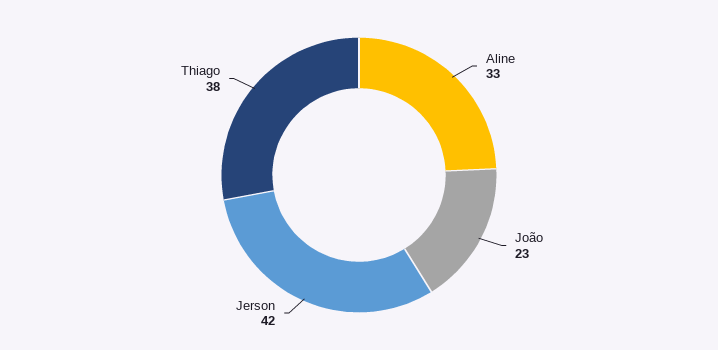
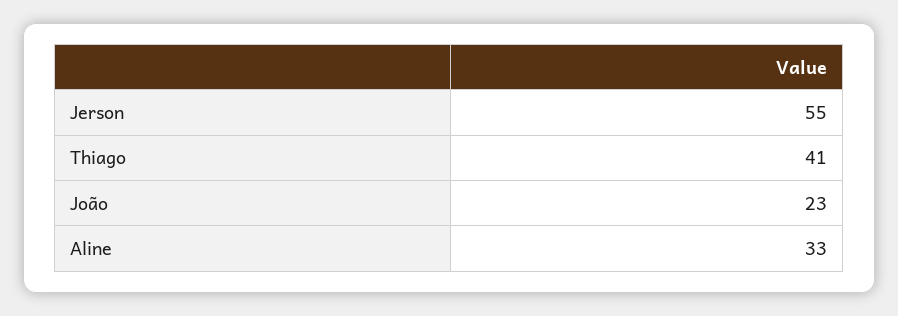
  {
    "Aline": 33,
    "João": 23,
-   "Jerson": 42,
+   "Jerson": 55,
-   "Thiago": 38
+   "Thiago": 41
  }

